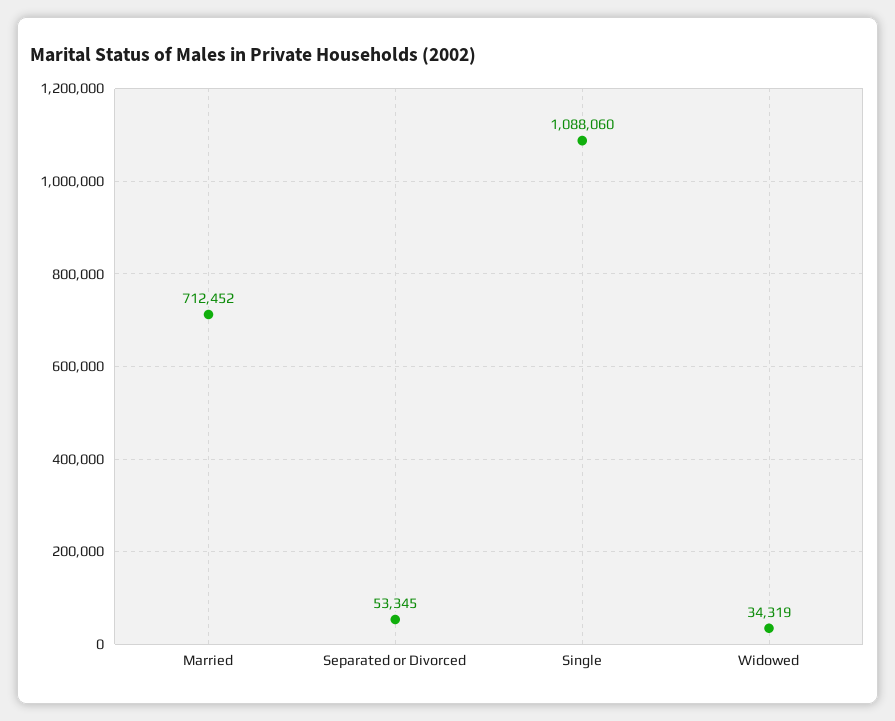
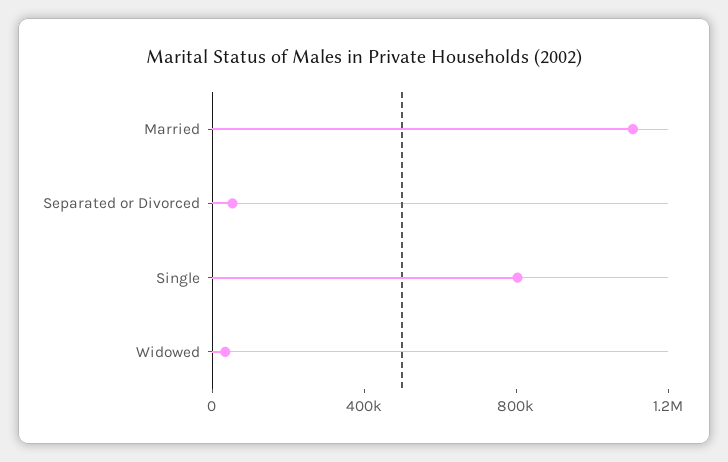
  {
-   "Married": 712452,
+   "Married": 1100000,
    "Separated or Divorced": 53345,
-   "Single": 1088060,
+   "Single": 800000,
    "Widowed": 34319
  }

